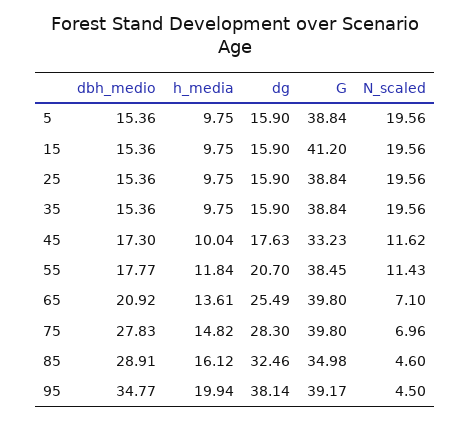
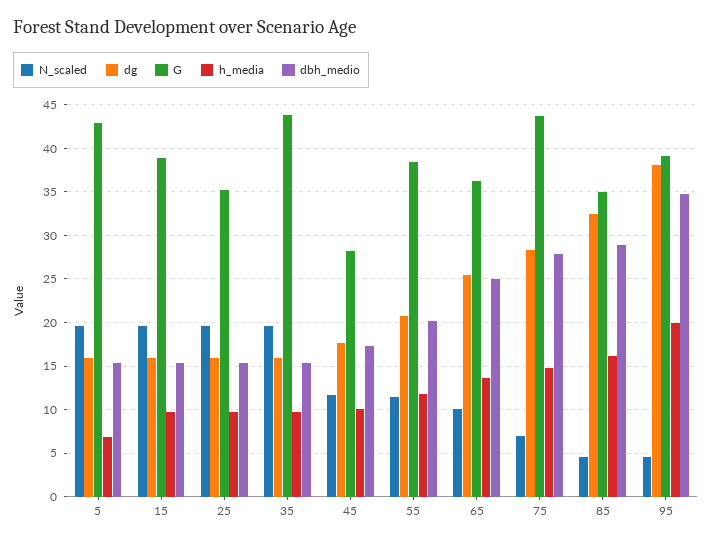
  {
    "dbh_medio": {
      "5": 15.36,
      "15": 15.36,
      "25": 15.36,
      "35": 15.36,
      "45": 17.3,
-     "55": 17.77,
+     "55": 20,
-     "65": 20.92,
+     "65": 25,
      "75": 27.83,
      "85": 28.91,
      "95": 34.77
    },
    "h_media": {
-     "5": 9.75,
+     "5": 7,
      "15": 9.75,
      "25": 9.75,
      "35": 9.75,
      "45": 10.04,
      "55": 11.84,
      "65": 13.61,
      "75": 14.82,
      "85": 16.12,
      "95": 19.94
    },
    "dg": {
      "5": 15.9,
      "15": 15.9,
      "25": 15.9,
      "35": 15.9,
      "45": 17.63,
      "55": 20.7,
      "65": 25.49,
      "75": 28.3,
      "85": 32.46,
      "95": 38.14
    },
    "G": {
-     "5": 38.84,
+     "5": 43,
-     "15": 41.2,
+     "15": 39,
-     "25": 38.84,
+     "25": 35,
-     "35": 38.84,
+     "35": 44,
-     "45": 33.23,
+     "45": 28,
      "55": 38.45,
-     "65": 39.8,
+     "65": 36,
-     "75": 39.8,
+     "75": 44,
      "85": 34.98,
      "95": 39.17
    },
    "N_scaled": {
      "5": 19.56,
      "15": 19.56,
      "25": 19.56,
      "35": 19.56,
      "45": 11.62,
      "55": 11.43,
-     "65": 7.1,
+     "65": 10,
      "75": 6.96,
      "85": 4.6,
      "95": 4.5
    }
  }

